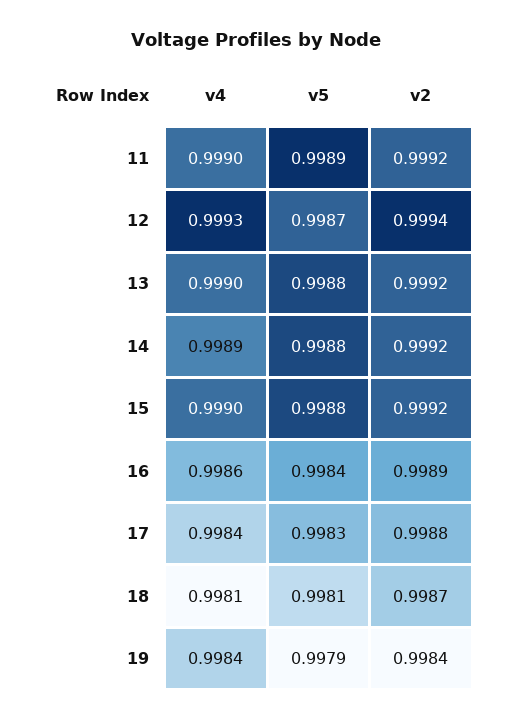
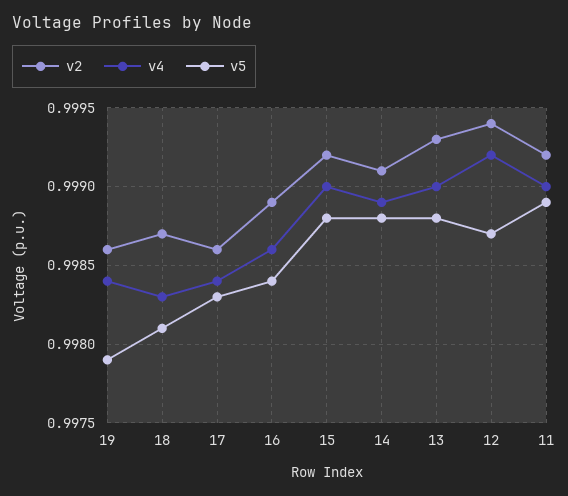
  {
    "v4": {
      "11": 0.999,
-     "12": 0.9993,
+     "12": 0.9992,
      "13": 0.999,
      "14": 0.9989,
      "15": 0.999,
      "16": 0.9986,
      "17": 0.9984,
-     "18": 0.9981,
+     "18": 0.9983,
      "19": 0.9984
    },
    "v5": {
      "11": 0.9989,
      "12": 0.9987,
      "13": 0.9988,
      "14": 0.9988,
      "15": 0.9988,
      "16": 0.9984,
      "17": 0.9983,
      "18": 0.9981,
      "19": 0.9979
    },
    "v2": {
      "11": 0.9992,
      "12": 0.9994,
-     "13": 0.9992,
+     "13": 0.9993,
-     "14": 0.9992,
+     "14": 0.9991,
      "15": 0.9992,
      "16": 0.9989,
-     "17": 0.9988,
+     "17": 0.9986,
      "18": 0.9987,
-     "19": 0.9984
+     "19": 0.9986
    }
  }

